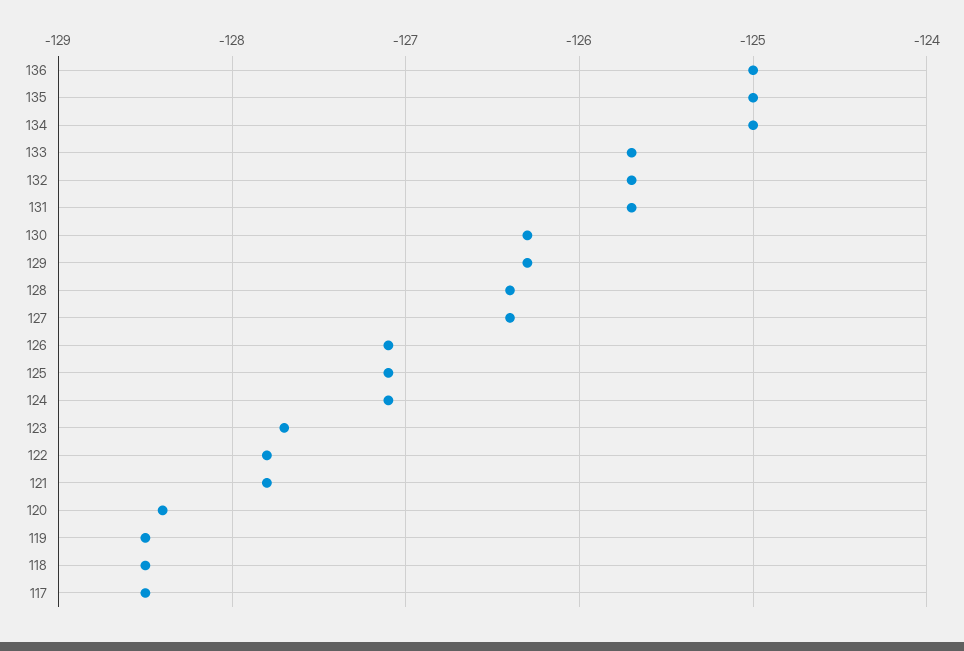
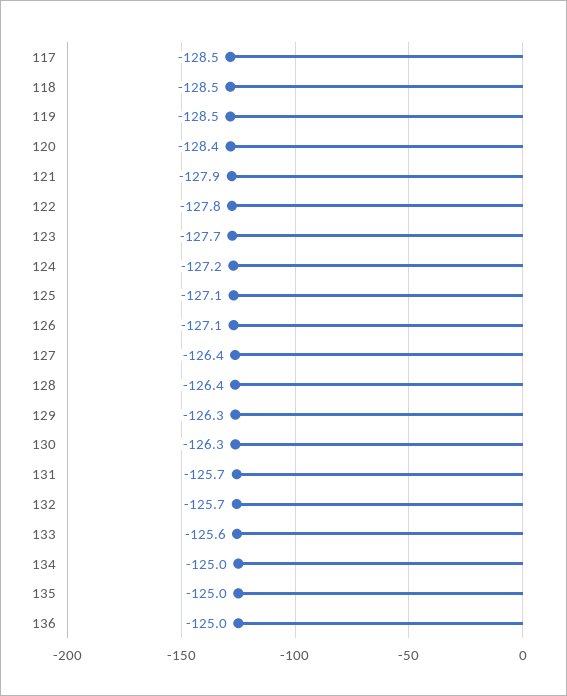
  {
    "136": -125,
    "135": -125,
    "134": -125,
-   "133": -125.7,
+   "133": -125.6,
    "132": -125.7,
    "131": -125.7,
    "130": -126.3,
    "129": -126.3,
    "128": -126.4,
    "127": -126.4,
    "126": -127.1,
    "125": -127.1,
-   "124": -127.1,
+   "124": -127.2,
    "123": -127.7,
    "122": -127.8,
-   "121": -127.8,
+   "121": -127.9,
    "120": -128.4,
    "119": -128.5,
    "118": -128.5,
    "117": -128.5
  }

